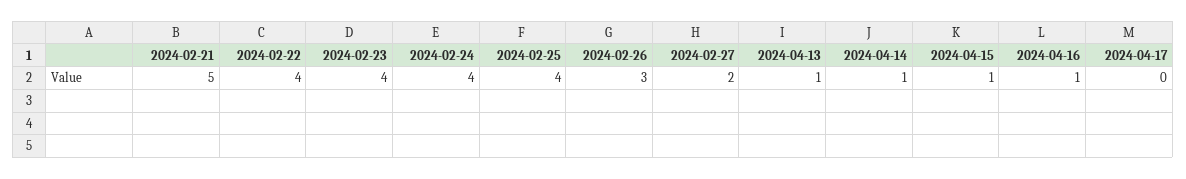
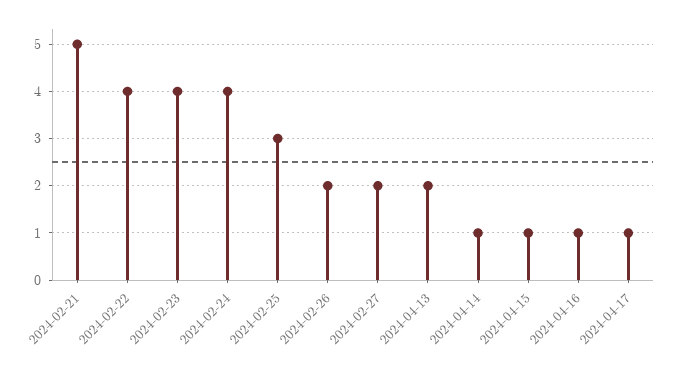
  {
    "2024-02-21": 5,
    "2024-02-22": 4,
    "2024-02-23": 4,
    "2024-02-24": 4,
-   "2024-02-25": 4,
+   "2024-02-25": 3,
-   "2024-02-26": 3,
+   "2024-02-26": 2,
    "2024-02-27": 2,
-   "2024-04-13": 1,
+   "2024-04-13": 2,
    "2024-04-14": 1,
    "2024-04-15": 1,
    "2024-04-16": 1,
-   "2024-04-17": 0
+   "2024-04-17": 1
  }

